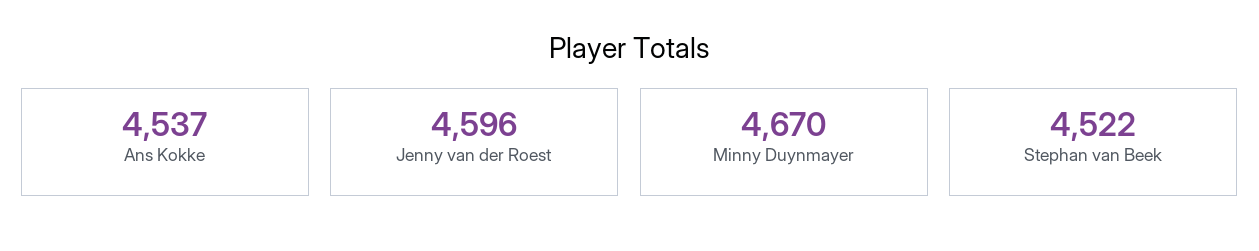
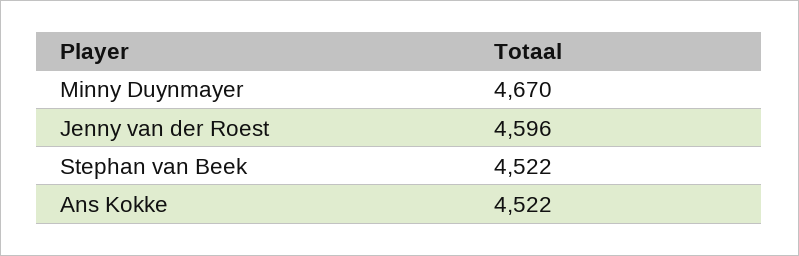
  {
-   "Ans Kokke": 4537,
+   "Ans Kokke": 4522,
    "Jenny van der Roest": 4596,
    "Minny Duynmayer": 4670,
    "Stephan van Beek": 4522
  }

